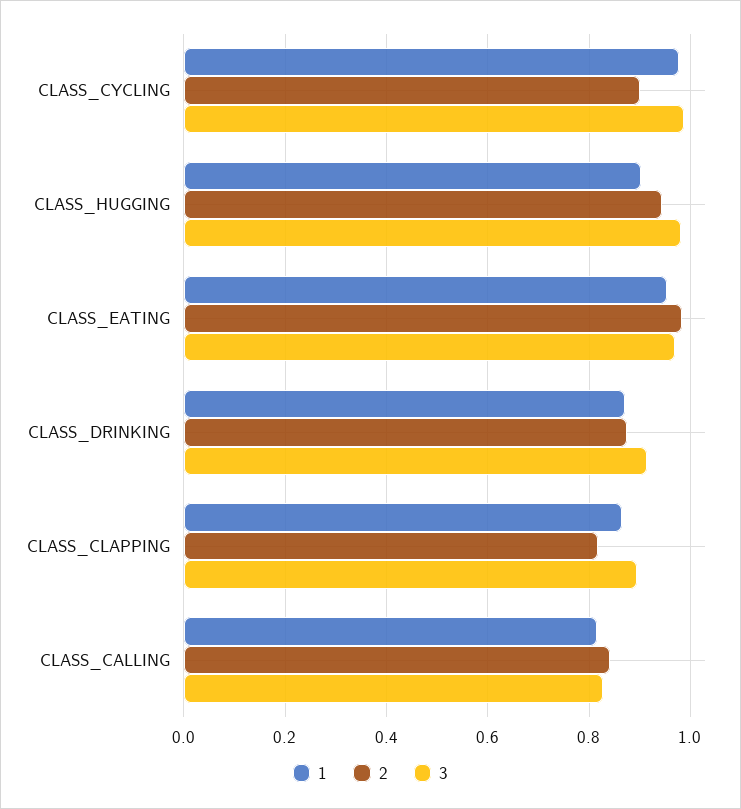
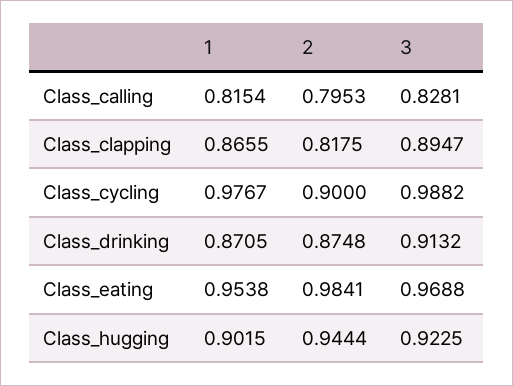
  {
    "1": {
      "CLASS_CYCLING": 0.9767,
      "CLASS_HUGGING": 0.9015,
      "CLASS_EATING": 0.9538,
      "CLASS_DRINKING": 0.8705,
      "CLASS_CLAPPING": 0.8655,
      "CLASS_CALLING": 0.8154
    },
    "2": {
      "CLASS_CYCLING": 0.9,
      "CLASS_HUGGING": 0.9444,
      "CLASS_EATING": 0.9841,
      "CLASS_DRINKING": 0.8748,
      "CLASS_CLAPPING": 0.8175,
-     "CLASS_CALLING": 0.84
+     "CLASS_CALLING": 0.7953
    },
    "3": {
      "CLASS_CYCLING": 0.9882,
-     "CLASS_HUGGING": 0.98,
+     "CLASS_HUGGING": 0.9225,
      "CLASS_EATING": 0.9688,
      "CLASS_DRINKING": 0.9132,
      "CLASS_CLAPPING": 0.8947,
      "CLASS_CALLING": 0.8281
    }
  }

